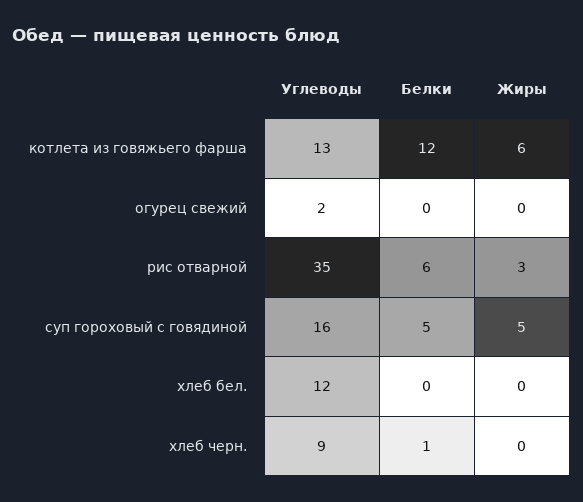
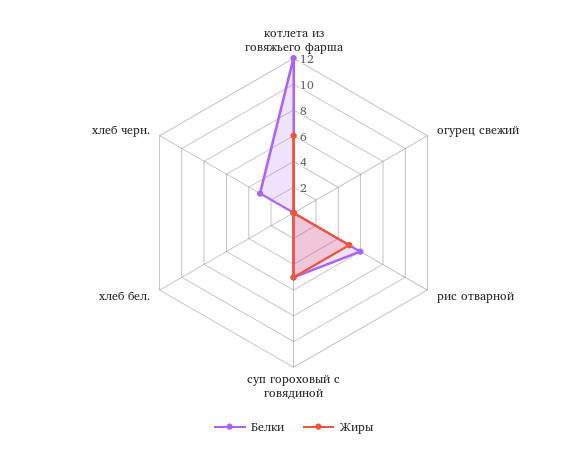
  {
-   "Углеводы": {
-     "котлета из говяжьего фарша": 13,
-     "огурец свежий": 2,
-     "рис отварной": 35,
-     "суп гороховый с говядиной": 16,
-     "хлеб бел.": 12,
-     "хлеб черн.": 9
-   },
    "Белки": {
      "котлета из говяжьего фарша": 12,
      "огурец свежий": 0,
      "рис отварной": 6,
      "суп гороховый с говядиной": 5,
      "хлеб бел.": 0,
-     "хлеб черн.": 1
+     "хлеб черн.": 3
    },
    "Жиры": {
      "котлета из говяжьего фарша": 6,
      "огурец свежий": 0,
-     "рис отварной": 3,
+     "рис отварной": 5,
      "суп гороховый с говядиной": 5,
      "хлеб бел.": 0,
      "хлеб черн.": 0
    }
  }

